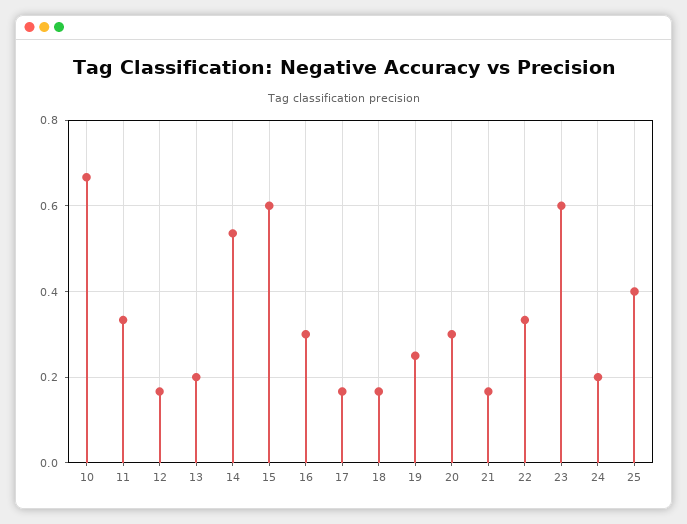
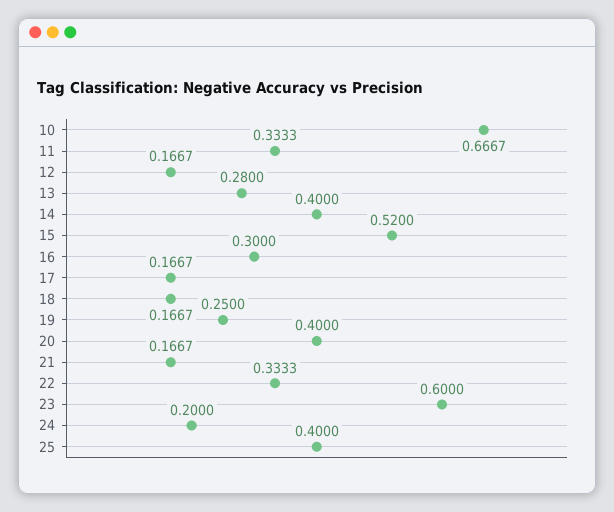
  {
    "10": 0.6667,
    "11": 0.3333,
    "12": 0.1667,
-   "13": 0.2,
+   "13": 0.28,
-   "14": 0.54,
+   "14": 0.4,
-   "15": 0.6,
+   "15": 0.52,
    "16": 0.3,
    "17": 0.1667,
    "18": 0.1667,
    "19": 0.25,
-   "20": 0.3,
+   "20": 0.4,
    "21": 0.1667,
    "22": 0.3333,
    "23": 0.6,
    "24": 0.2,
    "25": 0.4
  }

